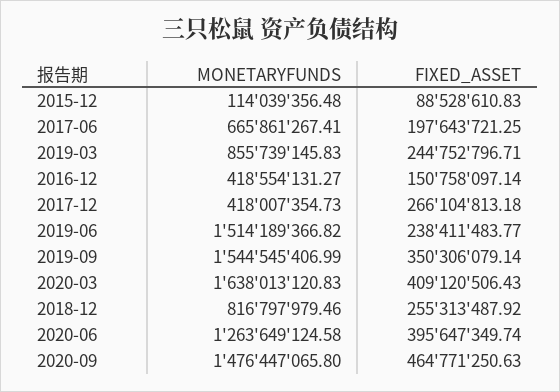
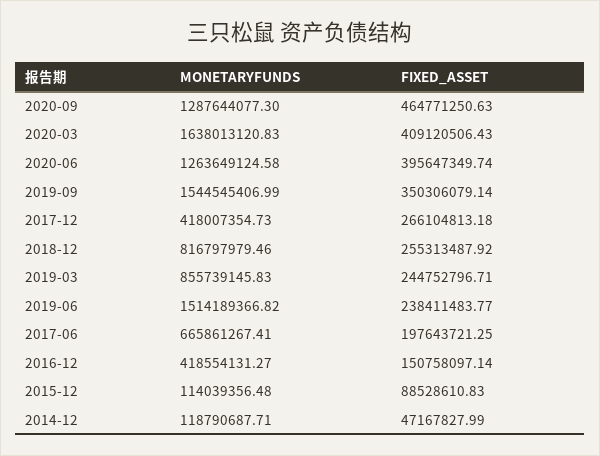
  {
    "MONETARYFUNDS": {
      "2015-12": 114039356.48,
      "2017-06": 665861267.41,
      "2019-03": 855739145.83,
      "2016-12": 418554131.27,
      "2017-12": 418007354.73,
      "2019-06": 1514189366.82,
      "2019-09": 1544545406.99,
      "2020-03": 1638013120.83,
      "2018-12": 816797979.46,
      "2020-06": 1263649124.58,
-     "2020-09": 1476447065.8
+     "2020-09": 1287644077.3,
+     "2014-12": 118790687.71
    },
    "FIXED_ASSET": {
      "2015-12": 88528610.83,
      "2017-06": 197643721.25,
      "2019-03": 244752796.71,
      "2016-12": 150758097.14,
      "2017-12": 266104813.18,
      "2019-06": 238411483.77,
      "2019-09": 350306079.14,
      "2020-03": 409120506.43,
      "2018-12": 255313487.92,
      "2020-06": 395647349.74,
-     "2020-09": 464771250.63
+     "2020-09": 464771250.63,
+     "2014-12": 47167827.99
    }
  }

